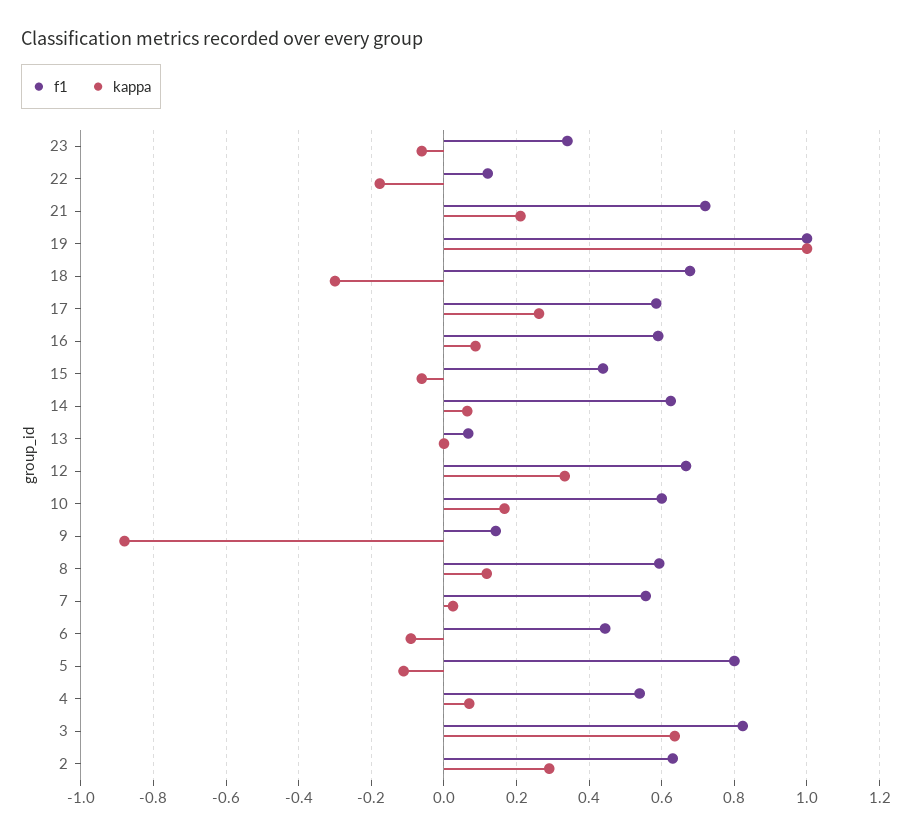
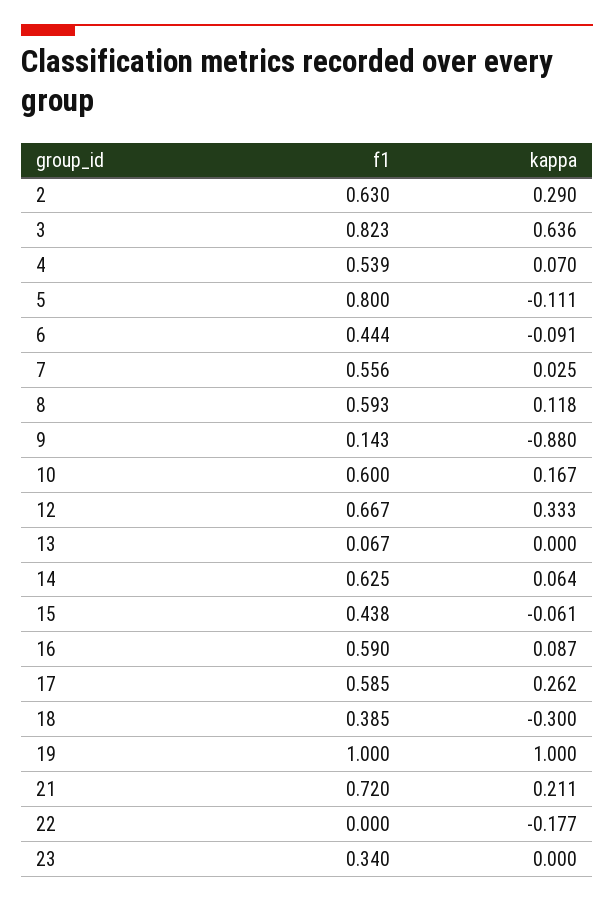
  {
    "f1": {
      "23": 0.34,
-     "22": 0.12,
+     "22": 0,
      "21": 0.72,
      "19": 1,
-     "18": 0.68,
+     "18": 0.385,
      "17": 0.585,
      "16": 0.59,
      "15": 0.438,
      "14": 0.625,
      "13": 0.067,
      "12": 0.667,
      "10": 0.6,
      "9": 0.143,
      "8": 0.593,
      "7": 0.556,
      "6": 0.444,
      "5": 0.8,
      "4": 0.539,
      "3": 0.823,
      "2": 0.63
    },
    "kappa": {
-     "23": -0.06,
+     "23": 0,
      "22": -0.177,
      "21": 0.211,
      "19": 1,
      "18": -0.3,
      "17": 0.262,
      "16": 0.087,
      "15": -0.061,
      "14": 0.064,
      "13": 0,
      "12": 0.333,
      "10": 0.167,
      "9": -0.88,
      "8": 0.118,
      "7": 0.025,
      "6": -0.091,
      "5": -0.111,
      "4": 0.07,
      "3": 0.636,
      "2": 0.29
    }
  }

